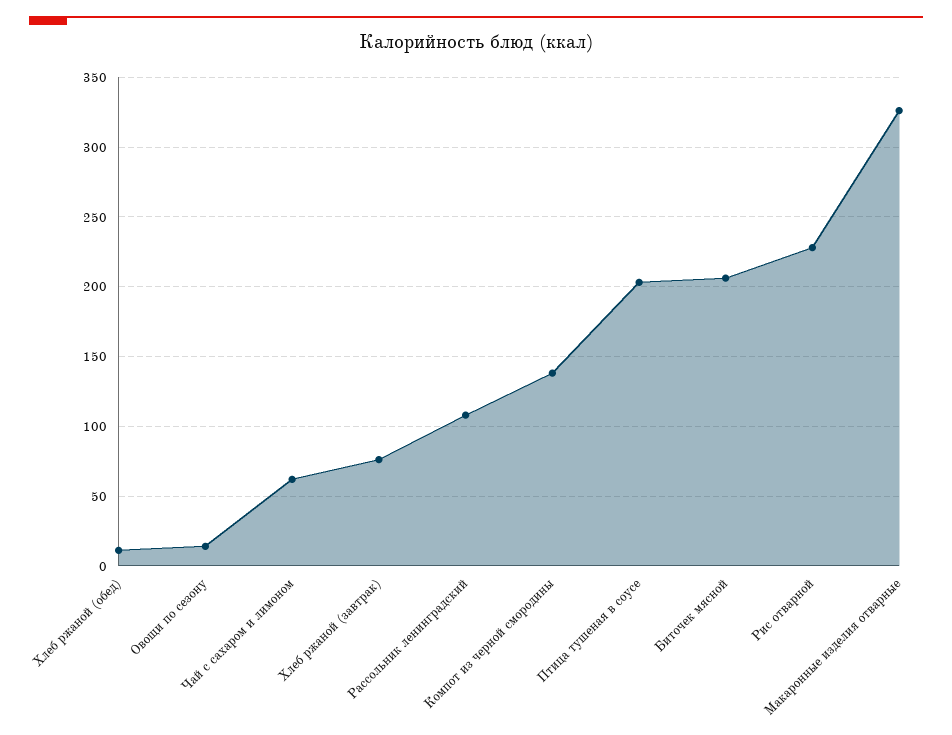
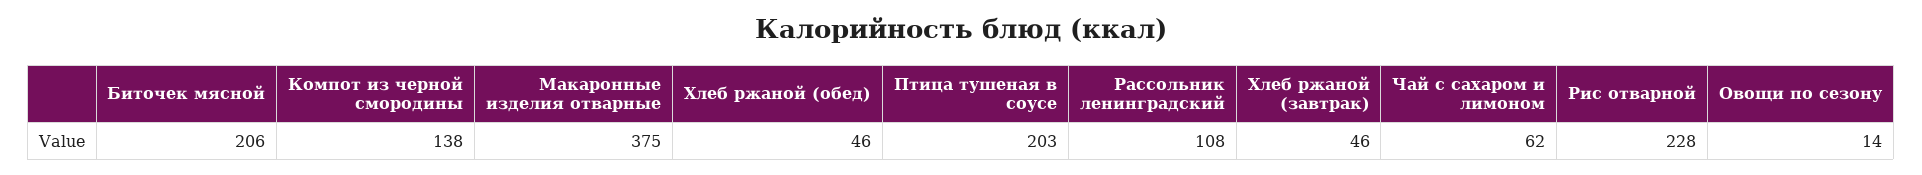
  {
-   "Хлеб ржаной (обед)": 10,
+   "Хлеб ржаной (обед)": 46,
    "Овощи по сезону": 14,
    "Чай с сахаром и лимоном": 62,
-   "Хлеб ржаной (завтрак)": 75,
+   "Хлеб ржаной (завтрак)": 46,
    "Рассольник ленинградский": 108,
    "Компот из черной смородины": 138,
    "Птица тушеная в соусе": 203,
    "Биточек мясной": 206,
    "Рис отварной": 228,
-   "Макаронные изделия отварные": 325
+   "Макаронные изделия отварные": 375
  }

